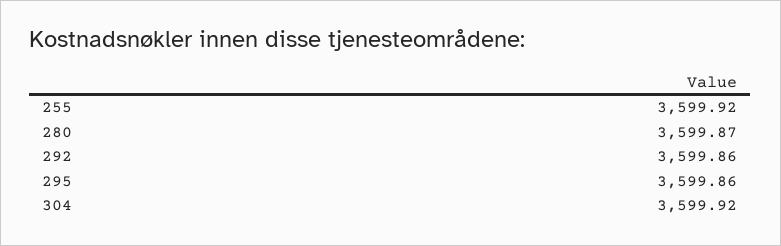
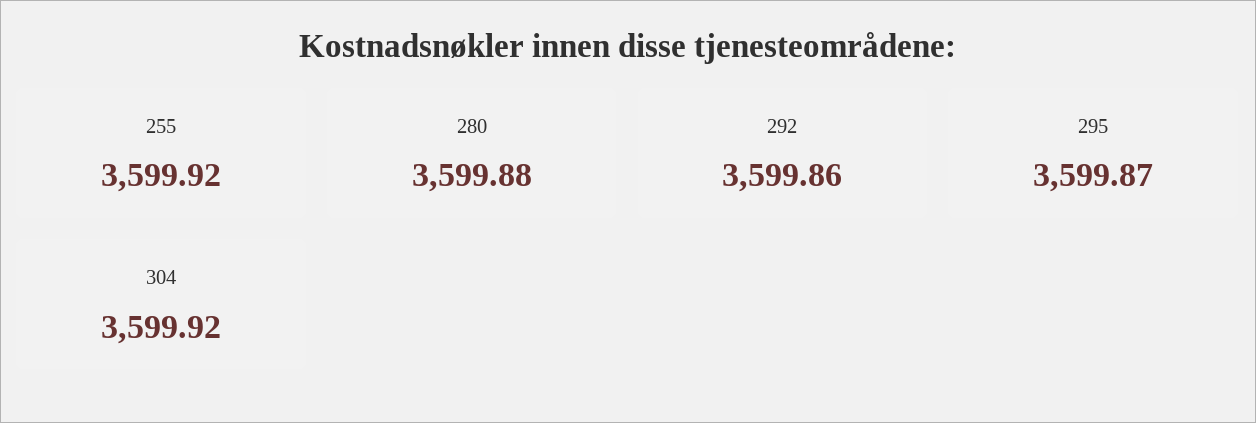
  {
    "255": 3599.92,
-   "280": 3599.87,
+   "280": 3599.88,
    "292": 3599.86,
-   "295": 3599.86,
+   "295": 3599.87,
    "304": 3599.92
  }

